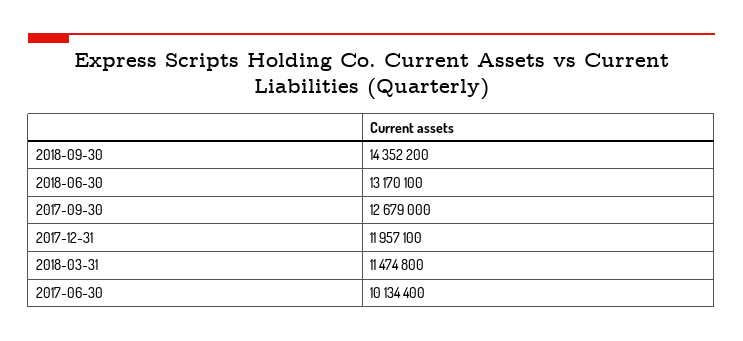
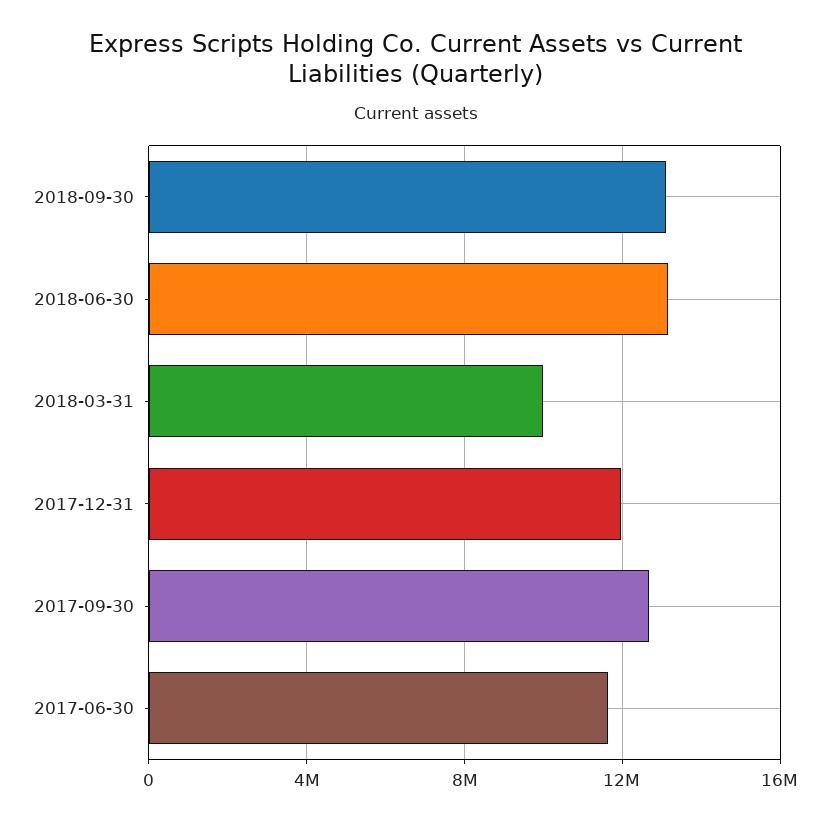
  {
-   "2018-09-30": 14352200,
+   "2018-09-30": 13000000,
    "2018-06-30": 13170100,
    "2017-09-30": 12679000,
    "2017-12-31": 11957100,
-   "2018-03-31": 11474800,
+   "2018-03-31": 10000000,
-   "2017-06-30": 10134400
+   "2017-06-30": 11500000
  }

